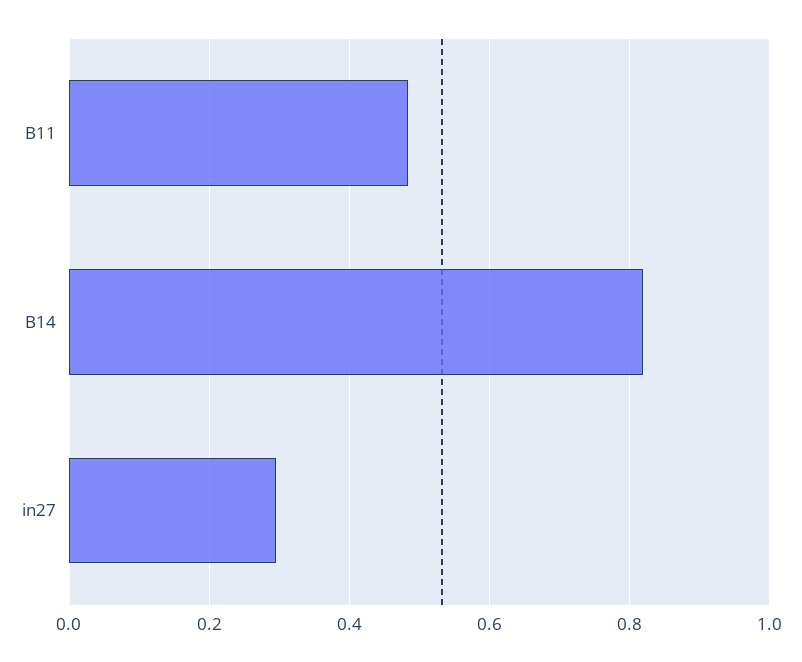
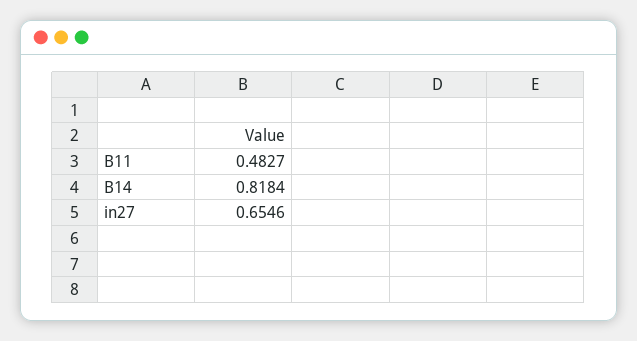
  {
    "B11": 0.4827,
    "B14": 0.8184,
-   "in27": 0.3
+   "in27": 0.6546
  }

